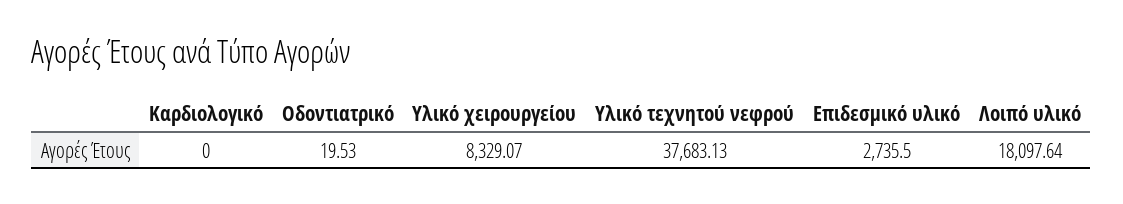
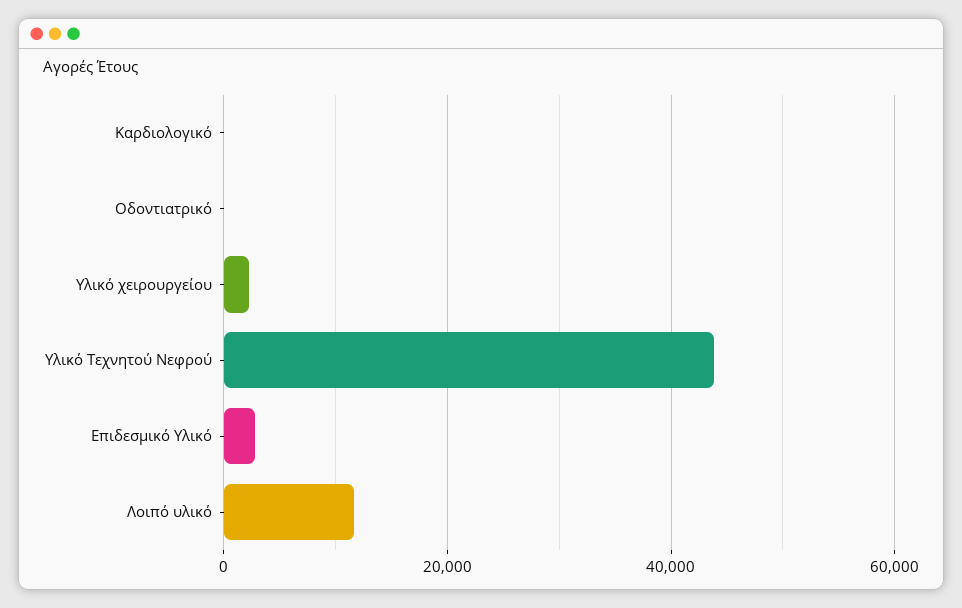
  {
    "Καρδιολογικό": 0,
    "Οδοντιατρικό": 19.53,
-   "Υλικό χειρουργείου": 8329.07,
+   "Υλικό χειρουργείου": 2000,
-   "Υλικό τεχνητού νεφρού": 37683.13,
+   "Υλικό τεχνητού νεφρού": 44000,
    "Επιδεσμικό υλικό": 2735.5,
-   "Λοιπό υλικό": 18097.64
+   "Λοιπό υλικό": 12000
  }

